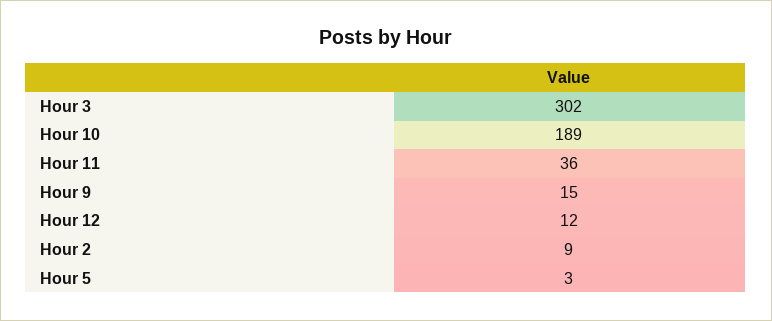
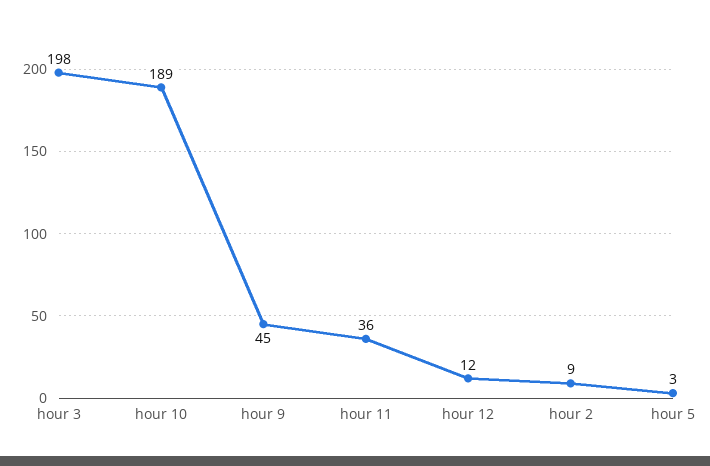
  {
-   "Hour 3": 302,
+   "Hour 3": 198,
    "Hour 10": 189,
    "Hour 11": 36,
-   "Hour 9": 15,
+   "Hour 9": 45,
    "Hour 12": 12,
    "Hour 2": 9,
    "Hour 5": 3
  }

